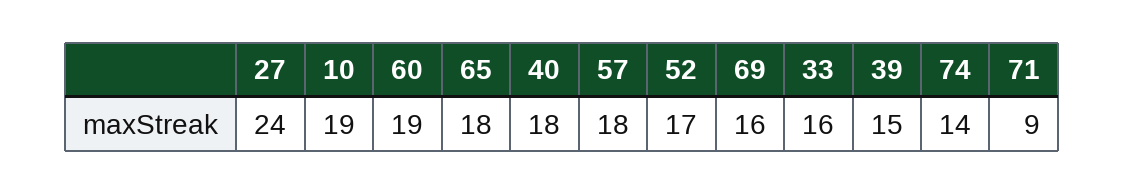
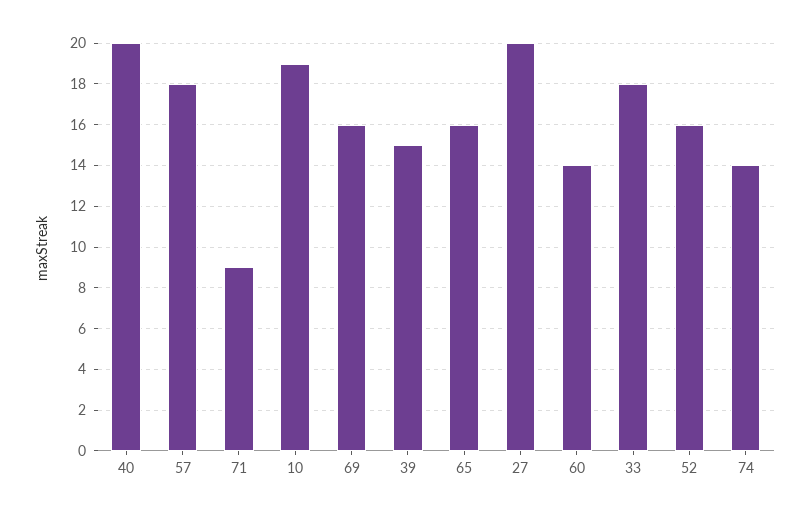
  {
-   "27": 24,
+   "27": 20,
    "10": 19,
-   "60": 19,
+   "60": 14,
-   "65": 18,
+   "65": 16,
-   "40": 18,
+   "40": 20,
    "57": 18,
-   "52": 17,
+   "52": 16,
    "69": 16,
-   "33": 16,
+   "33": 18,
    "39": 15,
    "74": 14,
    "71": 9
  }

